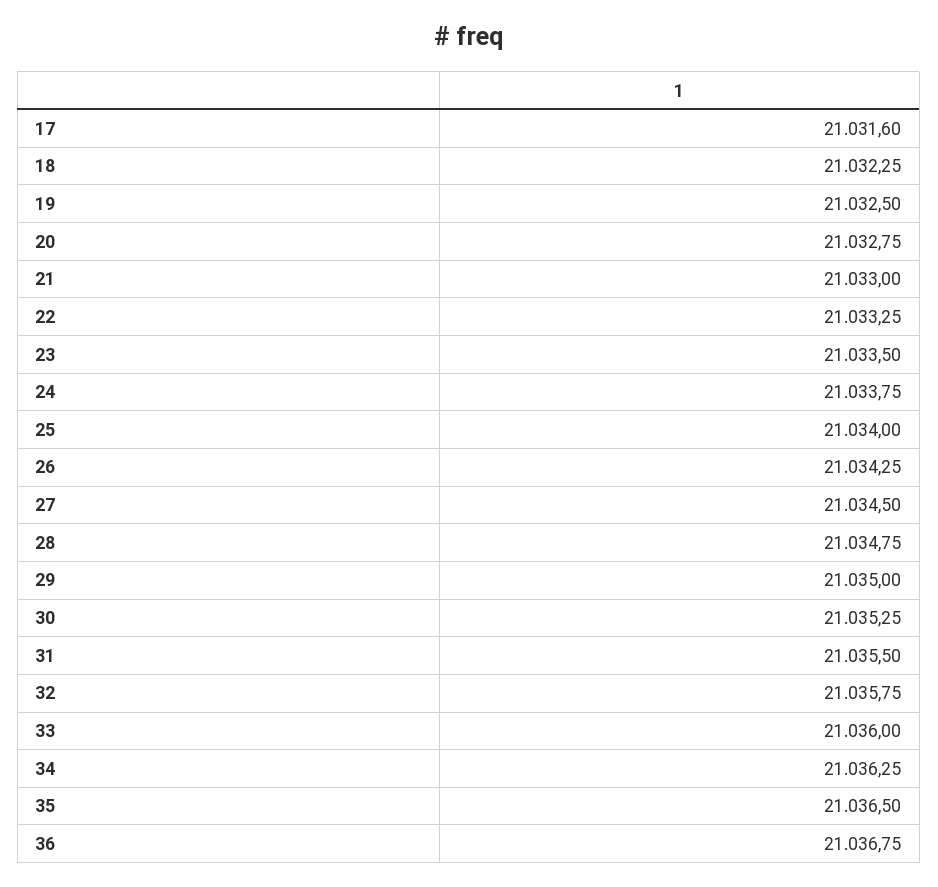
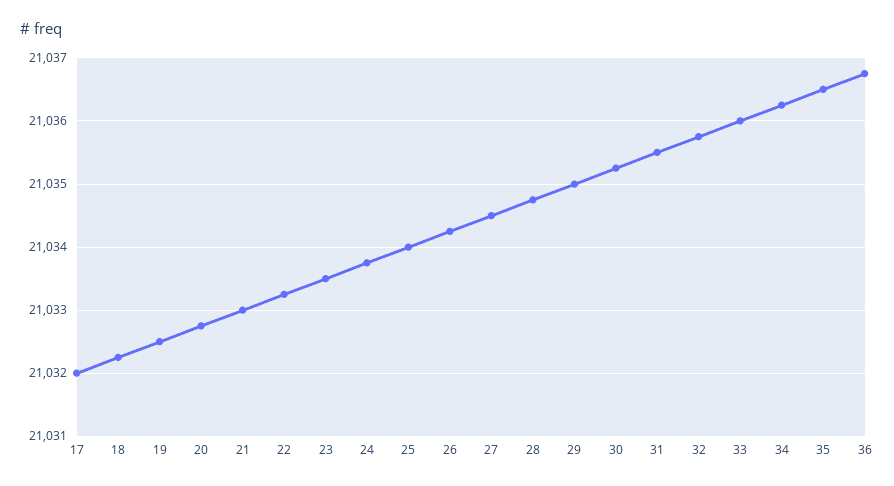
  {
-   "17": 21031.6,
+   "17": 21032,
    "18": 21032.25,
    "19": 21032.5,
    "20": 21032.75,
    "21": 21033,
    "22": 21033.25,
    "23": 21033.5,
    "24": 21033.75,
    "25": 21034,
    "26": 21034.25,
    "27": 21034.5,
    "28": 21034.75,
    "29": 21035,
    "30": 21035.25,
    "31": 21035.5,
    "32": 21035.75,
    "33": 21036,
    "34": 21036.25,
    "35": 21036.5,
    "36": 21036.75
  }

